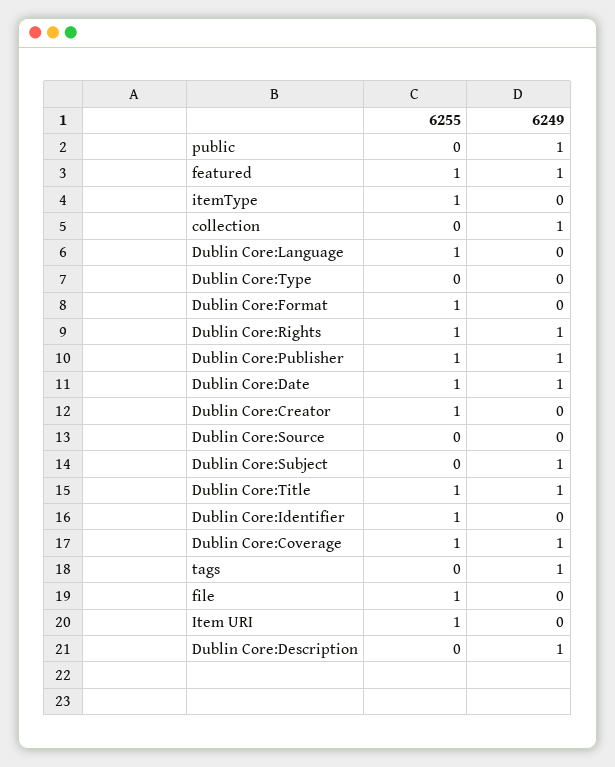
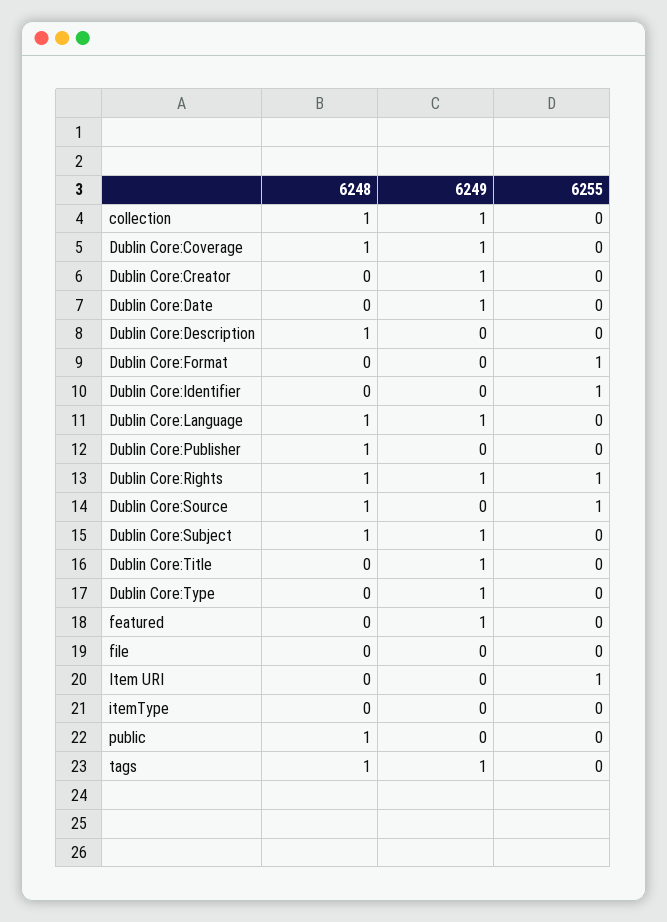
  {
    "6255": {
      "public": 0,
-     "featured": 1,
+     "featured": 0,
-     "itemType": 1,
+     "itemType": 0,
      "collection": 0,
-     "Dublin Core:Language": 1,
+     "Dublin Core:Language": 0,
      "Dublin Core:Type": 0,
      "Dublin Core:Format": 1,
      "Dublin Core:Rights": 1,
-     "Dublin Core:Publisher": 1,
+     "Dublin Core:Publisher": 0,
-     "Dublin Core:Date": 1,
+     "Dublin Core:Date": 0,
-     "Dublin Core:Creator": 1,
+     "Dublin Core:Creator": 0,
-     "Dublin Core:Source": 0,
+     "Dublin Core:Source": 1,
      "Dublin Core:Subject": 0,
-     "Dublin Core:Title": 1,
+     "Dublin Core:Title": 0,
      "Dublin Core:Identifier": 1,
-     "Dublin Core:Coverage": 1,
+     "Dublin Core:Coverage": 0,
      "tags": 0,
-     "file": 1,
+     "file": 0,
      "Item URI": 1,
      "Dublin Core:Description": 0
    },
    "6249": {
-     "public": 1,
+     "public": 0,
      "featured": 1,
      "itemType": 0,
      "collection": 1,
-     "Dublin Core:Language": 0,
+     "Dublin Core:Language": 1,
-     "Dublin Core:Type": 0,
+     "Dublin Core:Type": 1,
      "Dublin Core:Format": 0,
      "Dublin Core:Rights": 1,
-     "Dublin Core:Publisher": 1,
+     "Dublin Core:Publisher": 0,
      "Dublin Core:Date": 1,
-     "Dublin Core:Creator": 0,
+     "Dublin Core:Creator": 1,
      "Dublin Core:Source": 0,
      "Dublin Core:Subject": 1,
      "Dublin Core:Title": 1,
      "Dublin Core:Identifier": 0,
      "Dublin Core:Coverage": 1,
      "tags": 1,
      "file": 0,
      "Item URI": 0,
-     "Dublin Core:Description": 1
+     "Dublin Core:Description": 0
-   }
+   },
+   "6248": {
+     "collection": 1,
+     "Dublin Core:Coverage": 1,
+     "Dublin Core:Creator": 0,
+     "Dublin Core:Date": 0,
+     "Dublin Core:Description": 1,
+     "Dublin Core:Format": 0,
+     "Dublin Core:Identifier": 0,
+     "Dublin Core:Language": 1,
+     "Dublin Core:Publisher": 1,
+     "Dublin Core:Rights": 1,
+     "Dublin Core:Source": 1,
+     "Dublin Core:Subject": 1,
+     "Dublin Core:Title": 0,
+     "Dublin Core:Type": 0,
+     "featured": 0,
+     "file": 0,
+     "Item URI": 0,
+     "itemType": 0,
+     "public": 1,
+     "tags": 1
+   }
  }

